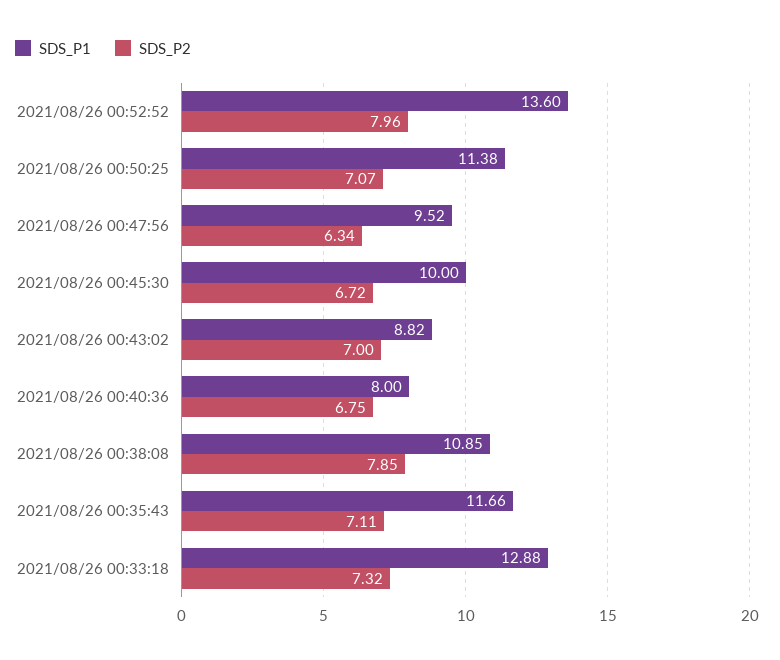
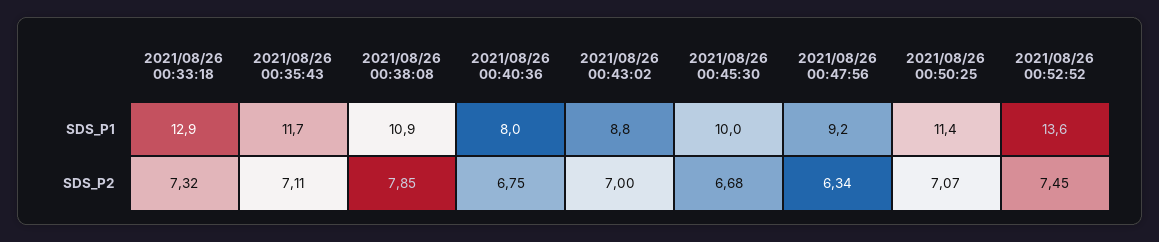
  {
    "SDS_P1": {
      "2021/08/26 00:52:52": 13.6,
      "2021/08/26 00:50:25": 11.38,
-     "2021/08/26 00:47:56": 9.52,
+     "2021/08/26 00:47:56": 9.2,
      "2021/08/26 00:45:30": 10,
      "2021/08/26 00:43:02": 8.82,
      "2021/08/26 00:40:36": 8,
      "2021/08/26 00:38:08": 10.85,
      "2021/08/26 00:35:43": 11.66,
      "2021/08/26 00:33:18": 12.88
    },
    "SDS_P2": {
-     "2021/08/26 00:52:52": 7.96,
+     "2021/08/26 00:52:52": 7.45,
      "2021/08/26 00:50:25": 7.07,
      "2021/08/26 00:47:56": 6.34,
-     "2021/08/26 00:45:30": 6.72,
+     "2021/08/26 00:45:30": 6.68,
      "2021/08/26 00:43:02": 7,
      "2021/08/26 00:40:36": 6.75,
      "2021/08/26 00:38:08": 7.85,
      "2021/08/26 00:35:43": 7.11,
      "2021/08/26 00:33:18": 7.32
    }
  }

